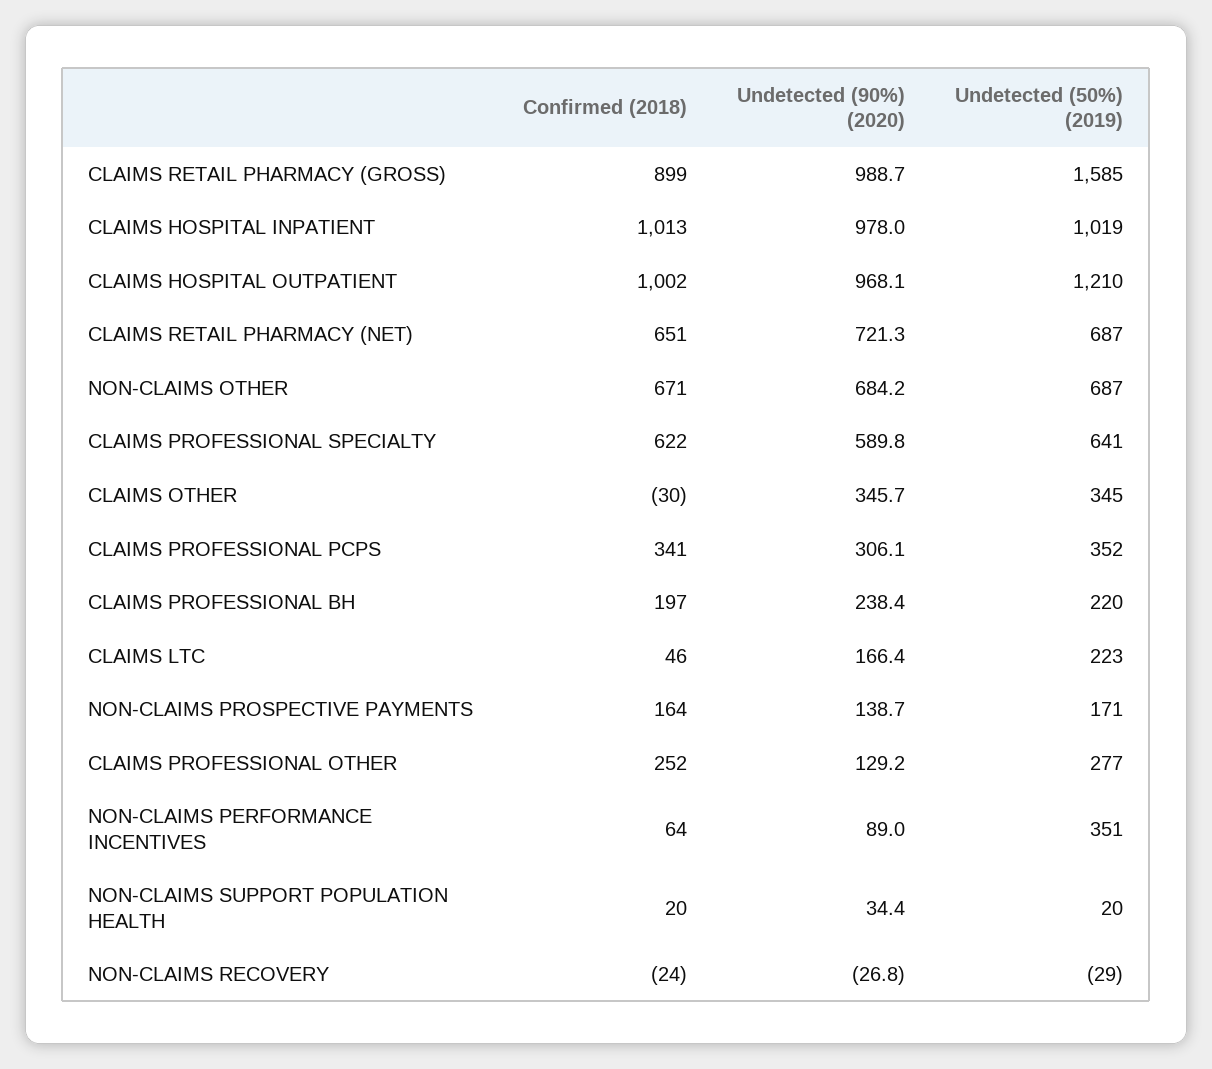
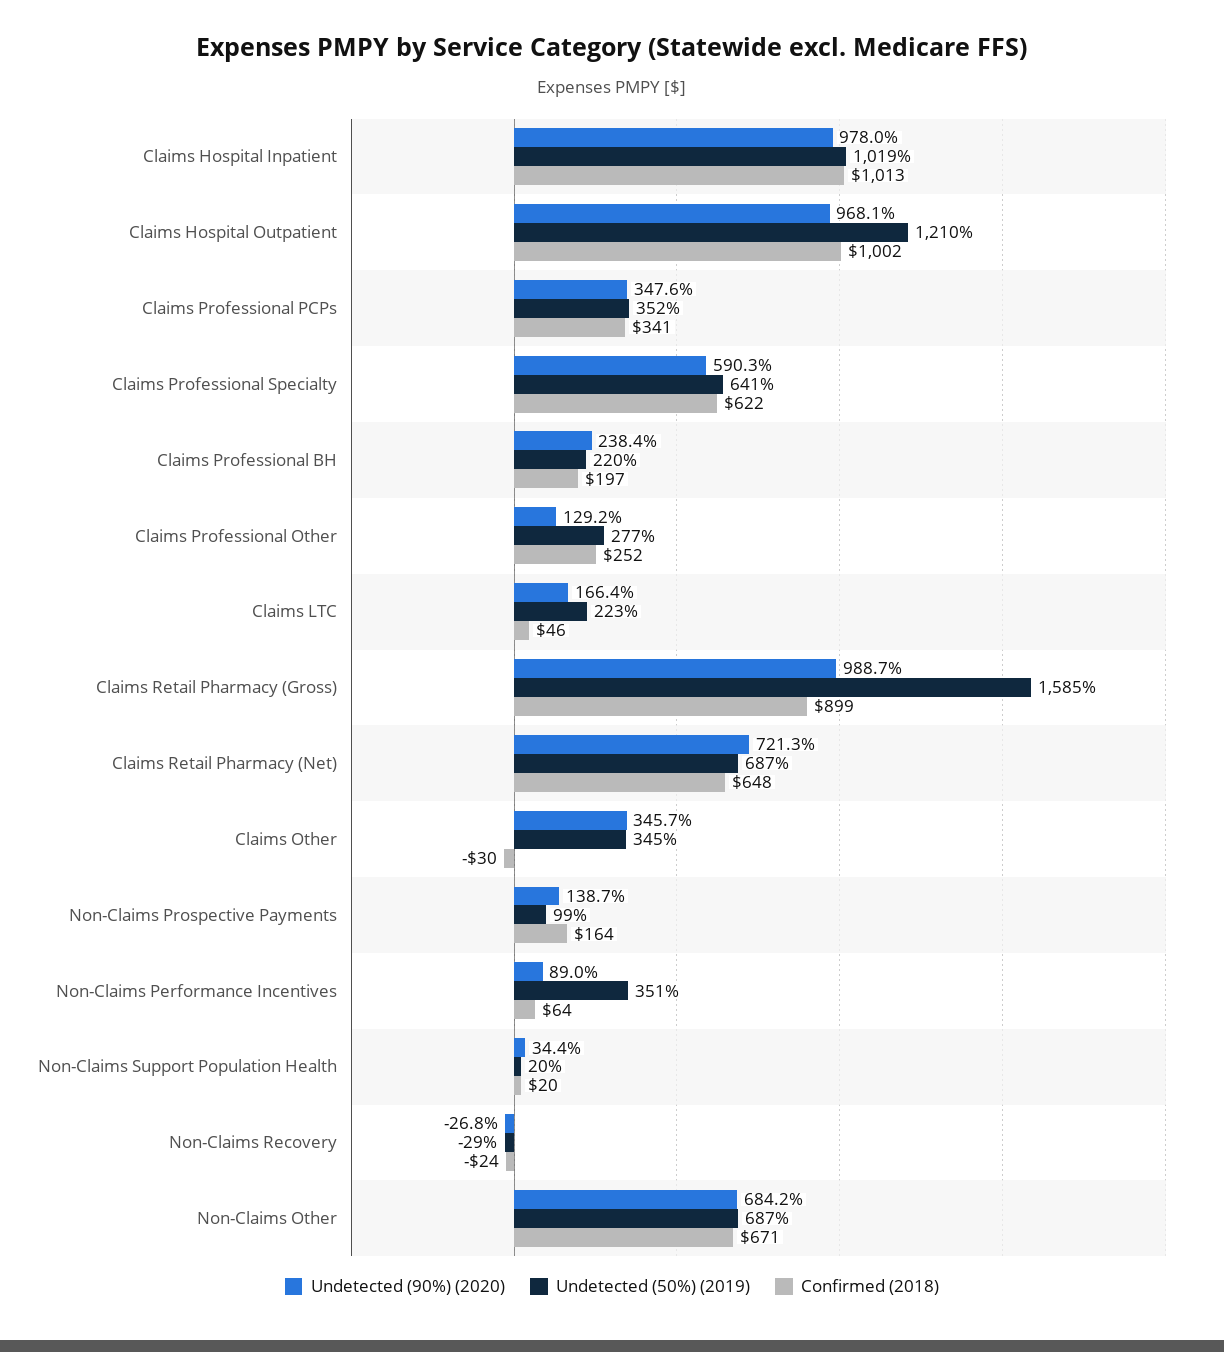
  {
    "Confirmed (2018)": {
      "CLAIMS RETAIL PHARMACY (GROSS)": 899,
      "CLAIMS HOSPITAL INPATIENT": 1013,
      "CLAIMS HOSPITAL OUTPATIENT": 1002,
-     "CLAIMS RETAIL PHARMACY (NET)": 651,
+     "CLAIMS RETAIL PHARMACY (NET)": 648,
      "NON-CLAIMS OTHER": 671,
      "CLAIMS PROFESSIONAL SPECIALTY": 622,
      "CLAIMS OTHER": -30,
      "CLAIMS PROFESSIONAL PCPS": 341,
      "CLAIMS PROFESSIONAL BH": 197,
      "CLAIMS LTC": 46,
      "NON-CLAIMS PROSPECTIVE PAYMENTS": 164,
      "CLAIMS PROFESSIONAL OTHER": 252,
      "NON-CLAIMS PERFORMANCE INCENTIVES": 64,
      "NON-CLAIMS SUPPORT POPULATION HEALTH": 20,
      "NON-CLAIMS RECOVERY": -24
    },
    "Undetected (90%) (2020)": {
      "CLAIMS RETAIL PHARMACY (GROSS)": 988.7,
      "CLAIMS HOSPITAL INPATIENT": 978,
      "CLAIMS HOSPITAL OUTPATIENT": 968.1,
      "CLAIMS RETAIL PHARMACY (NET)": 721.3,
      "NON-CLAIMS OTHER": 684.2,
-     "CLAIMS PROFESSIONAL SPECIALTY": 589.8,
+     "CLAIMS PROFESSIONAL SPECIALTY": 590.3,
      "CLAIMS OTHER": 345.7,
-     "CLAIMS PROFESSIONAL PCPS": 306.1,
+     "CLAIMS PROFESSIONAL PCPS": 347.6,
      "CLAIMS PROFESSIONAL BH": 238.4,
      "CLAIMS LTC": 166.4,
      "NON-CLAIMS PROSPECTIVE PAYMENTS": 138.7,
      "CLAIMS PROFESSIONAL OTHER": 129.2,
      "NON-CLAIMS PERFORMANCE INCENTIVES": 89,
      "NON-CLAIMS SUPPORT POPULATION HEALTH": 34.4,
      "NON-CLAIMS RECOVERY": -26.8
    },
    "Undetected (50%) (2019)": {
      "CLAIMS RETAIL PHARMACY (GROSS)": 1585,
      "CLAIMS HOSPITAL INPATIENT": 1019,
      "CLAIMS HOSPITAL OUTPATIENT": 1210,
      "CLAIMS RETAIL PHARMACY (NET)": 687,
      "NON-CLAIMS OTHER": 687,
      "CLAIMS PROFESSIONAL SPECIALTY": 641,
      "CLAIMS OTHER": 345,
      "CLAIMS PROFESSIONAL PCPS": 352,
      "CLAIMS PROFESSIONAL BH": 220,
      "CLAIMS LTC": 223,
-     "NON-CLAIMS PROSPECTIVE PAYMENTS": 171,
+     "NON-CLAIMS PROSPECTIVE PAYMENTS": 99,
      "CLAIMS PROFESSIONAL OTHER": 277,
      "NON-CLAIMS PERFORMANCE INCENTIVES": 351,
      "NON-CLAIMS SUPPORT POPULATION HEALTH": 20,
      "NON-CLAIMS RECOVERY": -29
    }
  }

